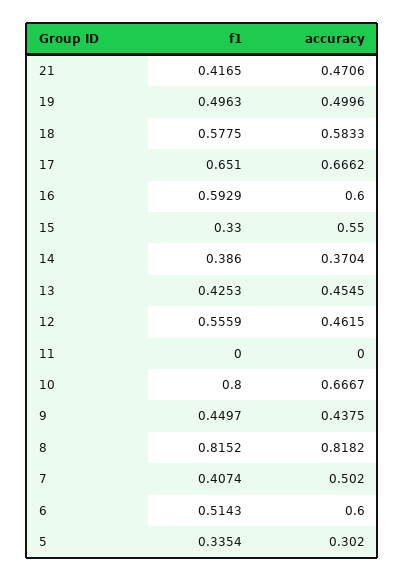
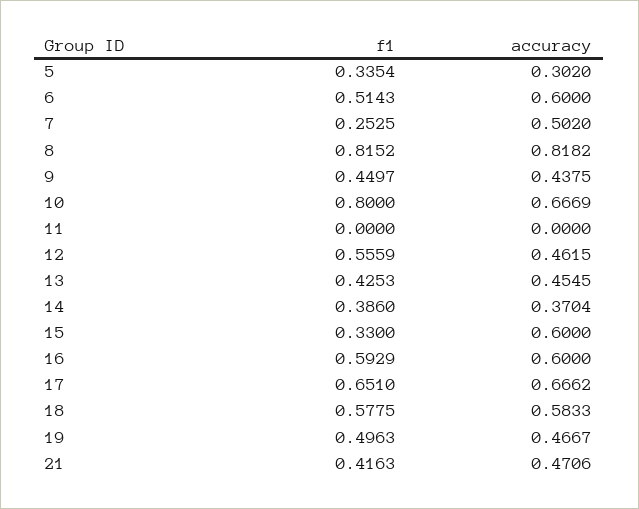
  {
    "f1": {
-     "21": 0.4165,
+     "21": 0.4163,
      "19": 0.4963,
      "18": 0.5775,
      "17": 0.651,
      "16": 0.5929,
      "15": 0.33,
      "14": 0.386,
      "13": 0.4253,
      "12": 0.5559,
      "11": 0,
      "10": 0.8,
      "9": 0.4497,
      "8": 0.8152,
-     "7": 0.4074,
+     "7": 0.2525,
      "6": 0.5143,
      "5": 0.3354
    },
    "accuracy": {
      "21": 0.4706,
-     "19": 0.4996,
+     "19": 0.4667,
      "18": 0.5833,
      "17": 0.6662,
      "16": 0.6,
-     "15": 0.55,
+     "15": 0.6,
      "14": 0.3704,
      "13": 0.4545,
      "12": 0.4615,
      "11": 0,
-     "10": 0.6667,
+     "10": 0.6669,
      "9": 0.4375,
      "8": 0.8182,
      "7": 0.502,
      "6": 0.6,
      "5": 0.302
    }
  }

